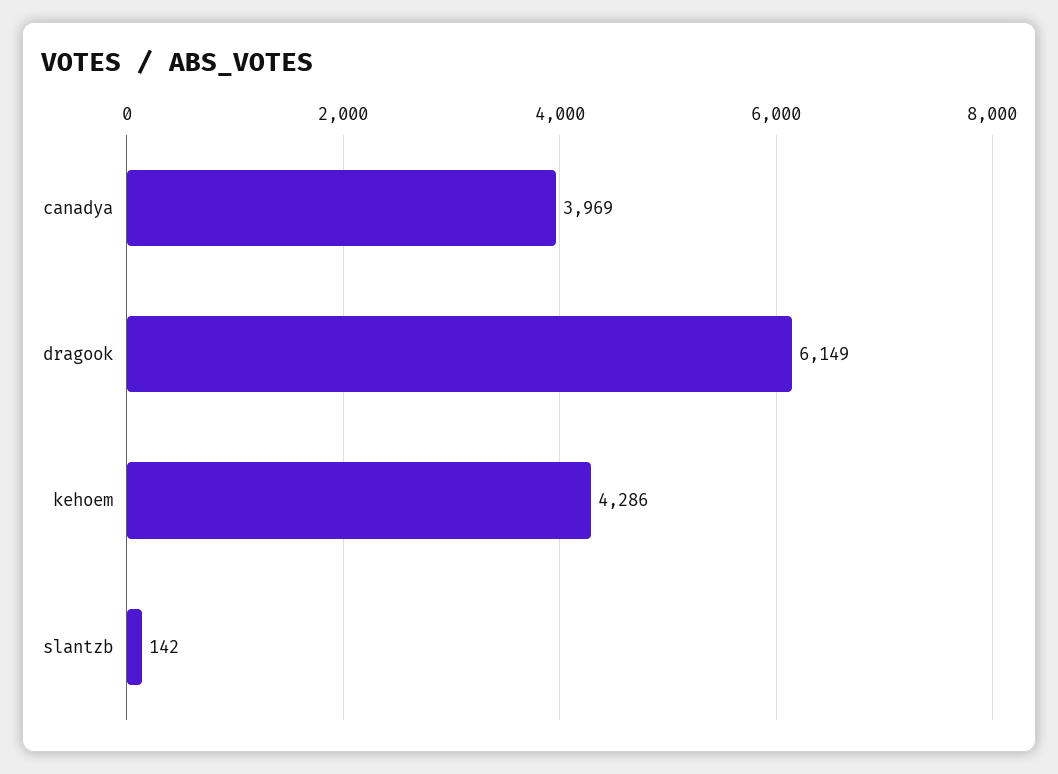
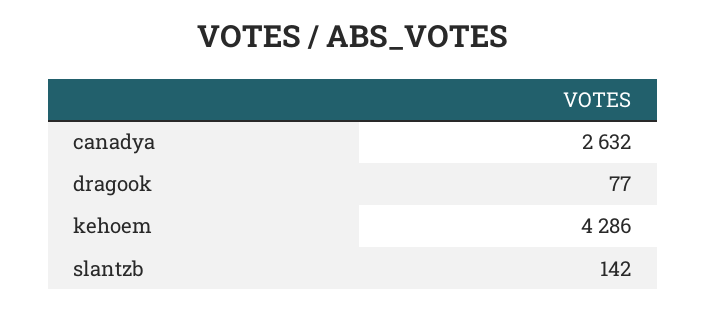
  {
-   "canadya": 3969,
+   "canadya": 2632,
-   "dragook": 6149,
+   "dragook": 77,
    "kehoem": 4286,
    "slantzb": 142
  }

